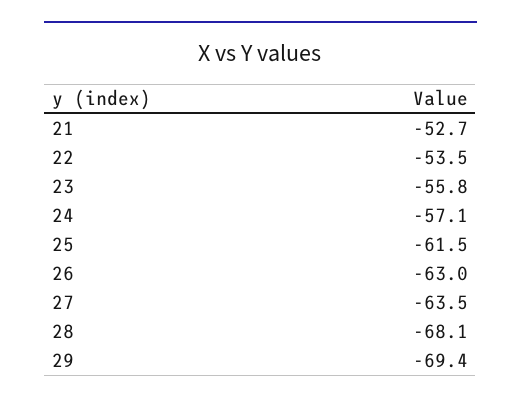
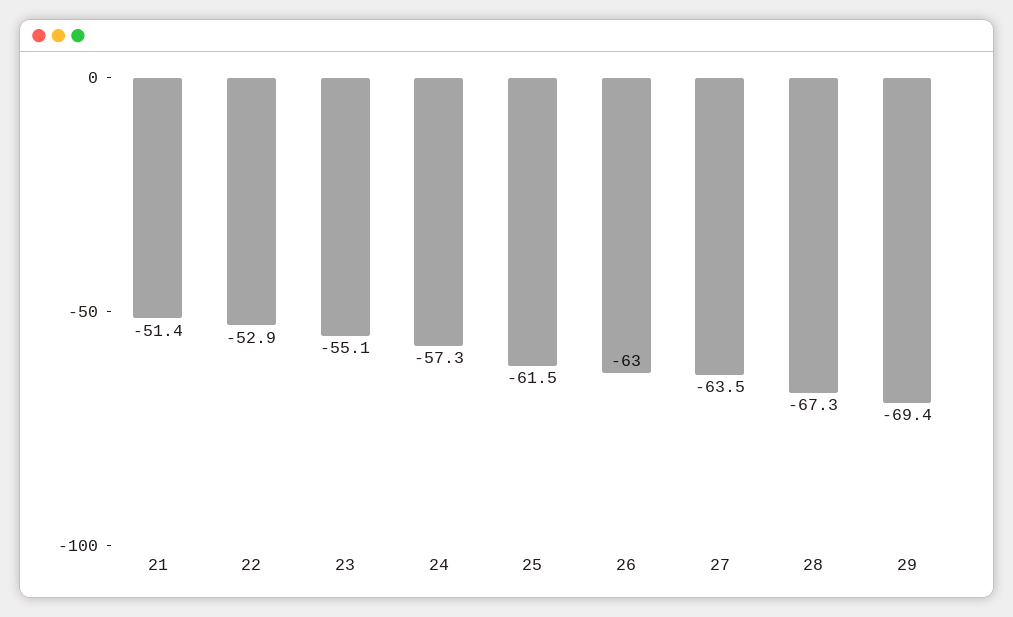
  {
-   "21": -52.7,
+   "21": -51.4,
-   "22": -53.5,
+   "22": -52.9,
-   "23": -55.8,
+   "23": -55.1,
-   "24": -57.1,
+   "24": -57.3,
    "25": -61.5,
    "26": -63,
    "27": -63.5,
-   "28": -68.1,
+   "28": -67.3,
    "29": -69.4
  }

